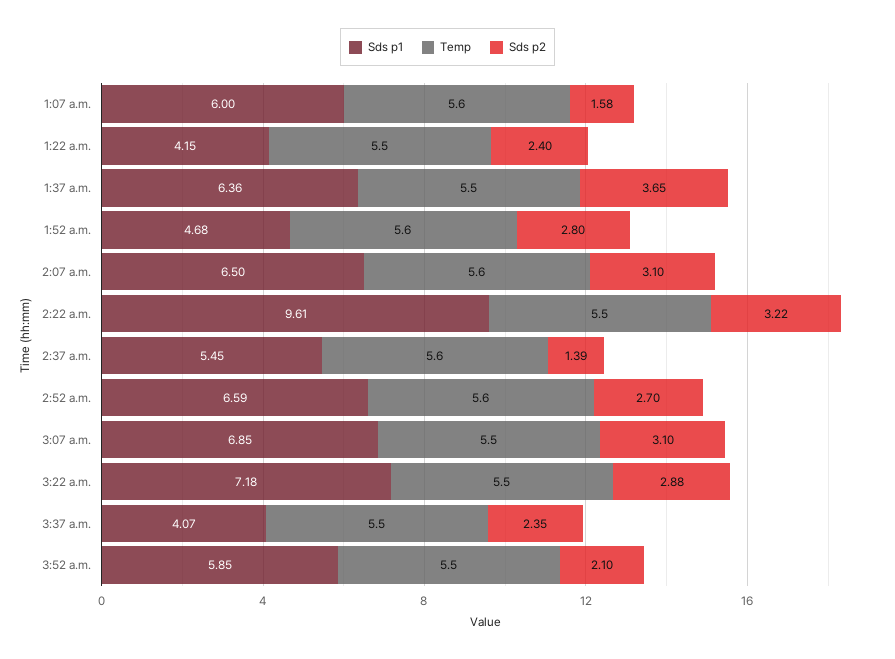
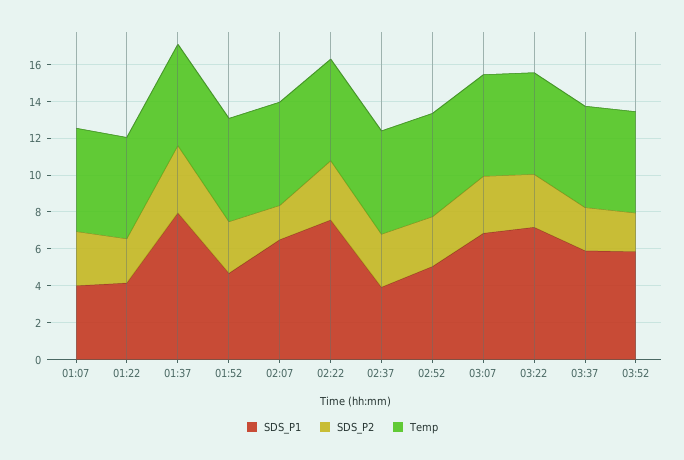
  {
    "Sds p1": {
-     "1:07 a.m.": 6,
+     "1:07 a.m.": 4,
      "1:22 a.m.": 4.15,
-     "1:37 a.m.": 6.36,
+     "1:37 a.m.": 8,
      "1:52 a.m.": 4.68,
      "2:07 a.m.": 6.5,
-     "2:22 a.m.": 9.61,
+     "2:22 a.m.": 7.5,
-     "2:37 a.m.": 5.45,
+     "2:37 a.m.": 4,
-     "2:52 a.m.": 6.59,
+     "2:52 a.m.": 5,
      "3:07 a.m.": 6.85,
      "3:22 a.m.": 7.18,
-     "3:37 a.m.": 4.07,
+     "3:37 a.m.": 6,
      "3:52 a.m.": 5.85
    },
    "Temp": {
      "1:07 a.m.": 5.6,
      "1:22 a.m.": 5.5,
      "1:37 a.m.": 5.5,
      "1:52 a.m.": 5.6,
      "2:07 a.m.": 5.6,
      "2:22 a.m.": 5.5,
      "2:37 a.m.": 5.6,
      "2:52 a.m.": 5.6,
      "3:07 a.m.": 5.5,
      "3:22 a.m.": 5.5,
      "3:37 a.m.": 5.5,
      "3:52 a.m.": 5.5
    },
    "Sds p2": {
-     "1:07 a.m.": 1.58,
+     "1:07 a.m.": 3,
      "1:22 a.m.": 2.4,
      "1:37 a.m.": 3.65,
      "1:52 a.m.": 2.8,
-     "2:07 a.m.": 3.1,
+     "2:07 a.m.": 2,
      "2:22 a.m.": 3.22,
-     "2:37 a.m.": 1.39,
+     "2:37 a.m.": 3,
      "2:52 a.m.": 2.7,
      "3:07 a.m.": 3.1,
      "3:22 a.m.": 2.88,
      "3:37 a.m.": 2.35,
      "3:52 a.m.": 2.1
    }
  }

